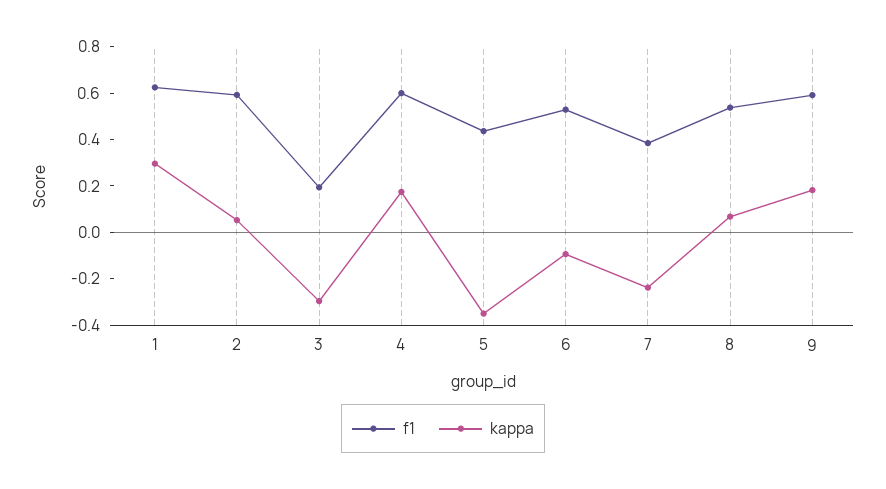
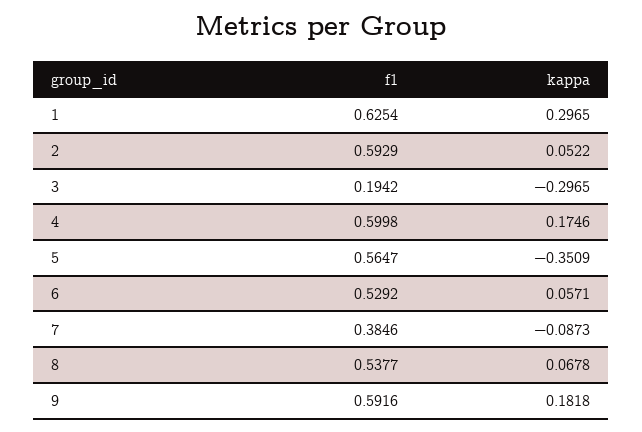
  {
    "f1": {
      "1": 0.6254,
      "2": 0.5929,
      "3": 0.1942,
      "4": 0.5998,
-     "5": 0.45,
+     "5": 0.5647,
      "6": 0.5292,
      "7": 0.3846,
      "8": 0.5377,
      "9": 0.5916
    },
    "kappa": {
      "1": 0.2965,
      "2": 0.0522,
      "3": -0.2965,
      "4": 0.1746,
      "5": -0.3509,
-     "6": -0.1,
+     "6": 0.0571,
-     "7": -0.25,
+     "7": -0.0873,
      "8": 0.0678,
      "9": 0.1818
    }
  }

